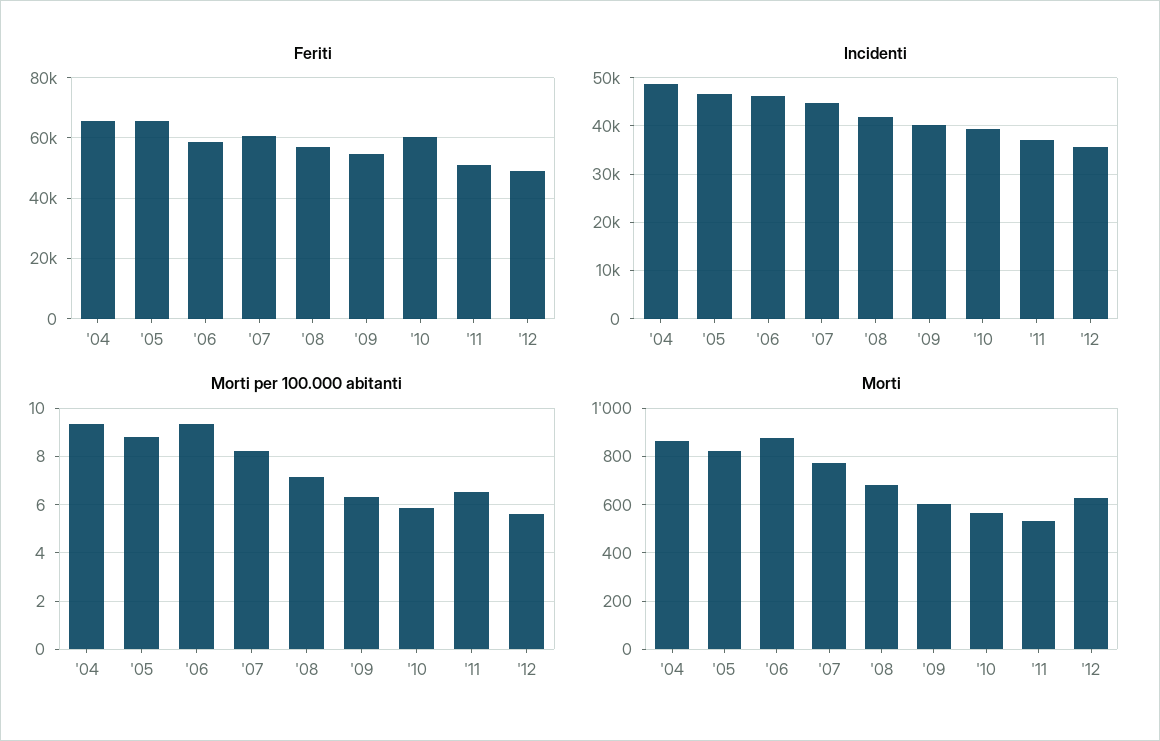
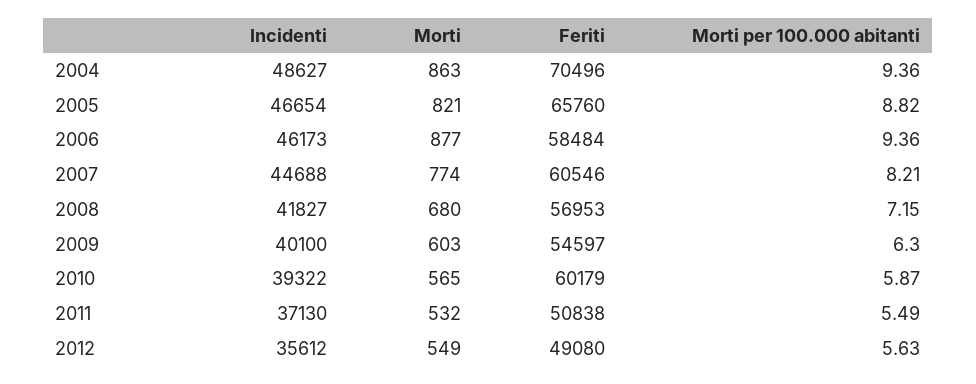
  {
    "Feriti": {
-     "'04": 66000,
+     "'04": 70496,
      "'05": 65760,
      "'06": 58484,
      "'07": 60546,
      "'08": 56953,
      "'09": 54597,
      "'10": 60179,
      "'11": 50838,
      "'12": 49080
    },
    "Incidenti": {
      "'04": 48627,
      "'05": 46654,
      "'06": 46173,
      "'07": 44688,
      "'08": 41827,
      "'09": 40100,
      "'10": 39322,
      "'11": 37130,
      "'12": 35612
    },
    "Morti per 100.000 abitanti": {
      "'04": 9.36,
      "'05": 8.82,
      "'06": 9.36,
      "'07": 8.21,
      "'08": 7.15,
      "'09": 6.3,
      "'10": 5.87,
-     "'11": 6.5,
+     "'11": 5.49,
      "'12": 5.63
    },
    "Morti": {
      "'04": 863,
      "'05": 821,
      "'06": 877,
      "'07": 774,
      "'08": 680,
      "'09": 603,
      "'10": 565,
      "'11": 532,
-     "'12": 625
+     "'12": 549
    }
  }

